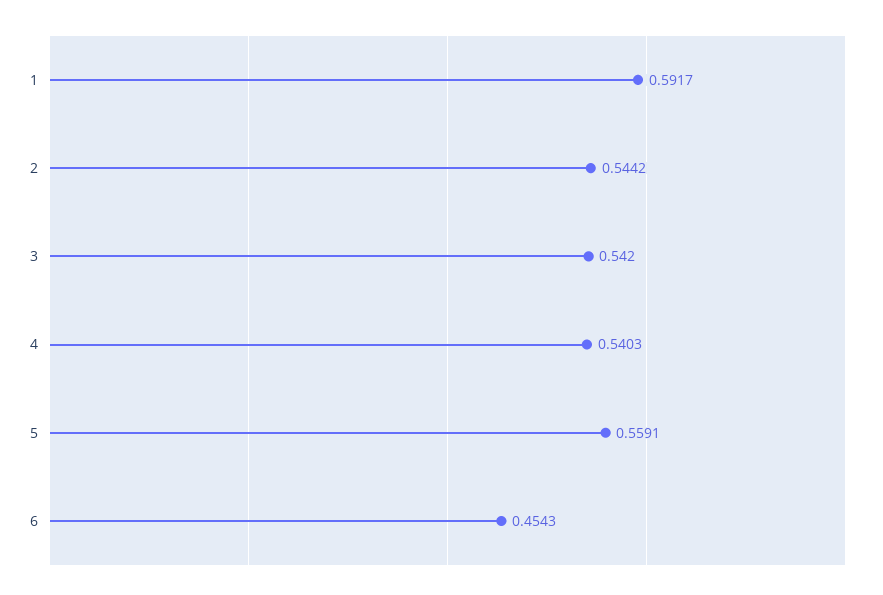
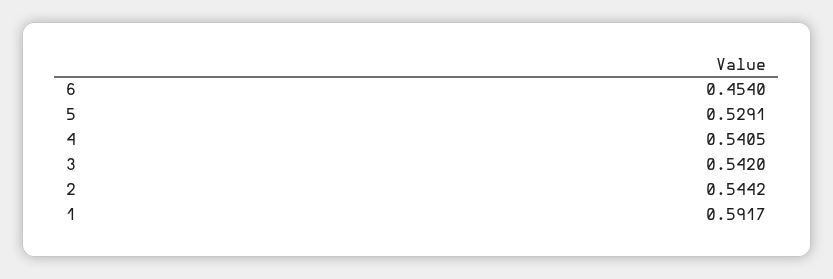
  {
    "1": 0.5917,
    "2": 0.5442,
    "3": 0.542,
-   "4": 0.5403,
+   "4": 0.5405,
-   "5": 0.5591,
+   "5": 0.5291,
-   "6": 0.4543
+   "6": 0.454
  }

